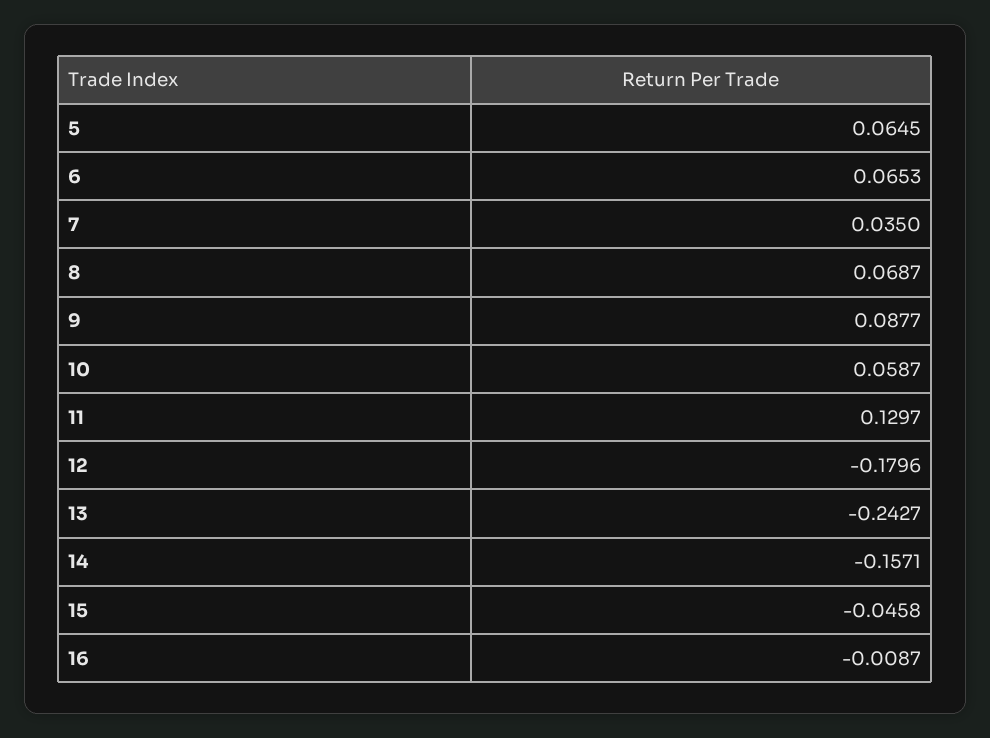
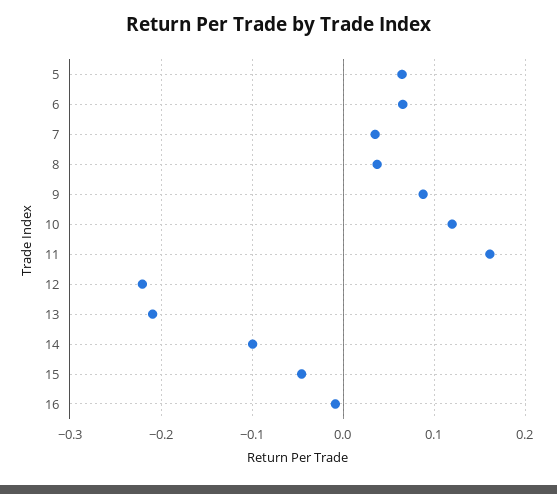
  {
    "5": 0.0645,
    "6": 0.0653,
    "7": 0.035,
-   "8": 0.0687,
+   "8": 0.04,
    "9": 0.0877,
-   "10": 0.0587,
+   "10": 0.12,
-   "11": 0.1297,
+   "11": 0.16,
-   "12": -0.1796,
+   "12": -0.22,
-   "13": -0.2427,
+   "13": -0.21,
-   "14": -0.1571,
+   "14": -0.1,
    "15": -0.0458,
    "16": -0.0087
  }

